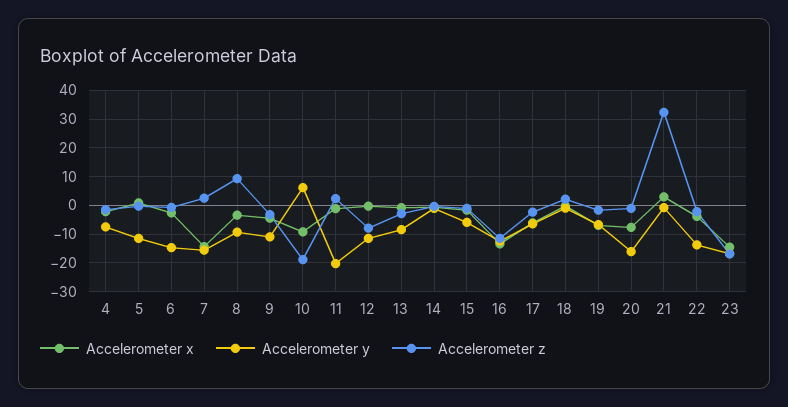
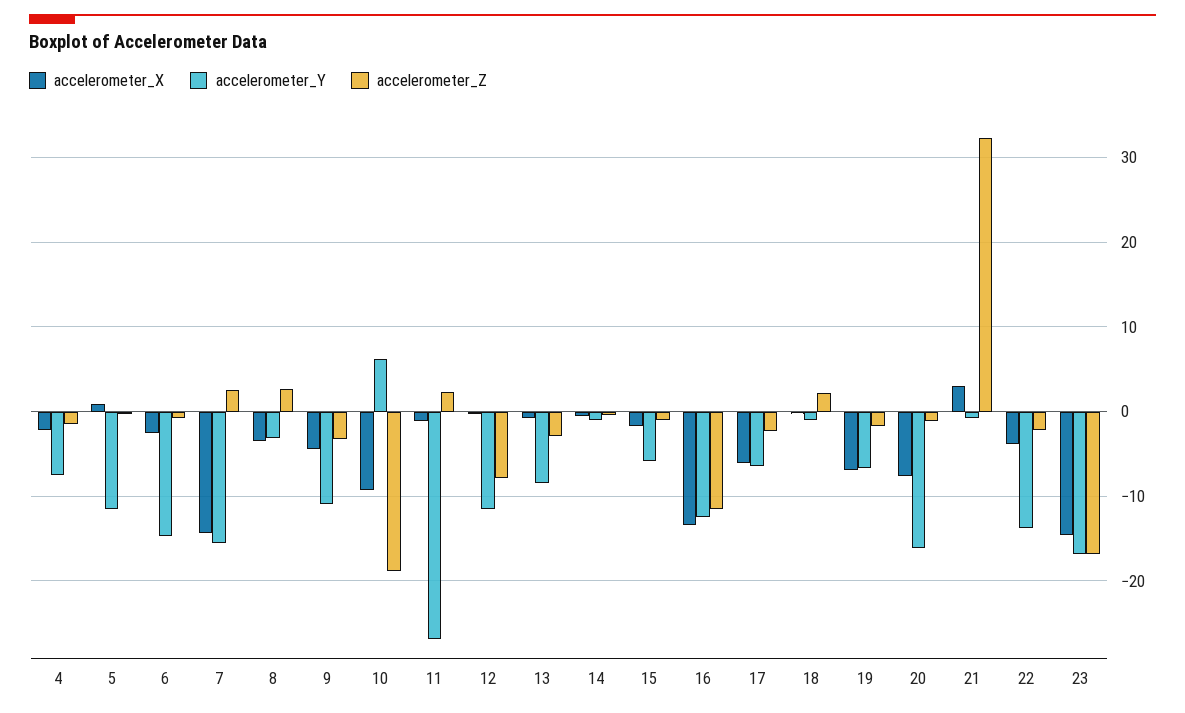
  {
    "Accelerometer x": {
      "4": -2,
      "5": 1,
      "6": -3,
      "7": -14,
      "8": -3,
      "9": -4,
      "10": -9,
      "11": -1,
      "12": 0,
      "13": -1,
      "14": -1,
      "15": -2,
      "16": -13,
      "17": -6,
      "18": 0,
      "19": -7,
      "20": -8,
      "21": 3,
      "22": -4,
      "23": -15
    },
    "Accelerometer y": {
      "4": -8,
      "5": -11,
      "6": -15,
      "7": -16,
-     "8": -10,
+     "8": -3,
      "9": -11,
      "10": 6,
-     "11": -20,
+     "11": -27,
      "12": -11,
      "13": -8,
      "14": -1,
      "15": -6,
      "16": -12,
      "17": -6,
      "18": -1,
      "19": -7,
      "20": -16,
      "21": -1,
      "22": -14,
      "23": -17
    },
    "Accelerometer z": {
      "4": -1,
      "5": 0,
      "6": -1,
      "7": 3,
-     "8": 10,
+     "8": 3,
      "9": -3,
      "10": -19,
      "11": 2,
      "12": -8,
      "13": -3,
      "14": 0,
      "15": -1,
      "16": -11,
      "17": -2,
      "18": 2,
      "19": -2,
      "20": -1,
      "21": 32,
      "22": -2,
      "23": -17
    }
  }

